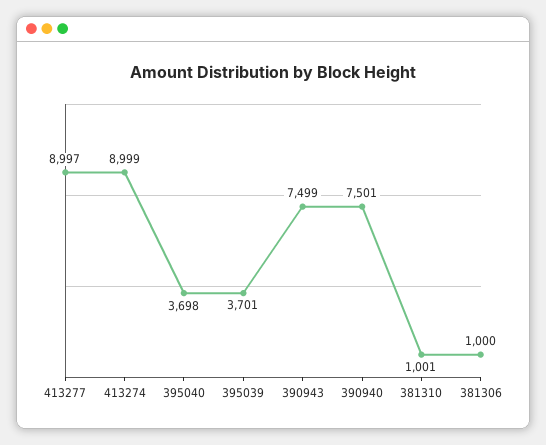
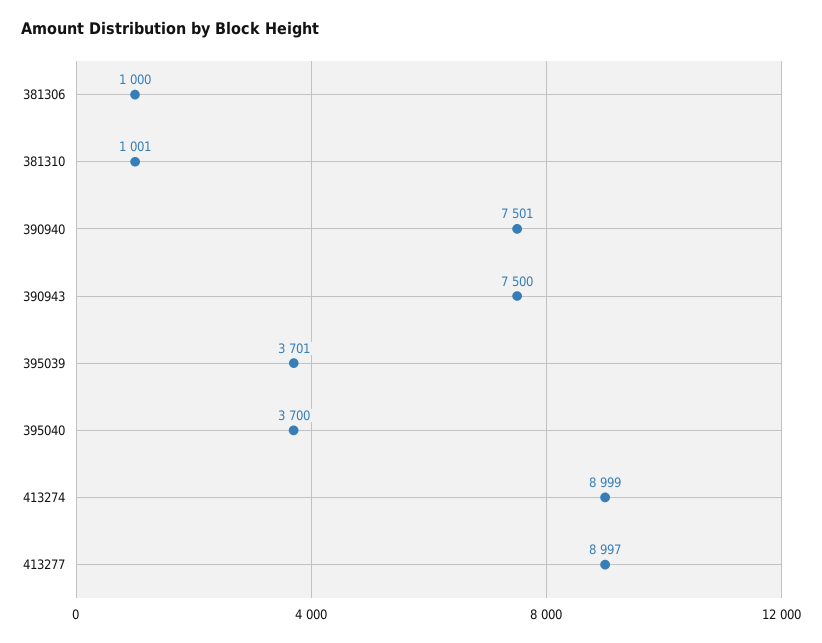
  {
    "413277": 8997,
    "413274": 8999,
-   "395040": 3698,
+   "395040": 3700,
    "395039": 3701,
-   "390943": 7499,
+   "390943": 7500,
    "390940": 7501,
    "381310": 1001,
    "381306": 1000
  }

